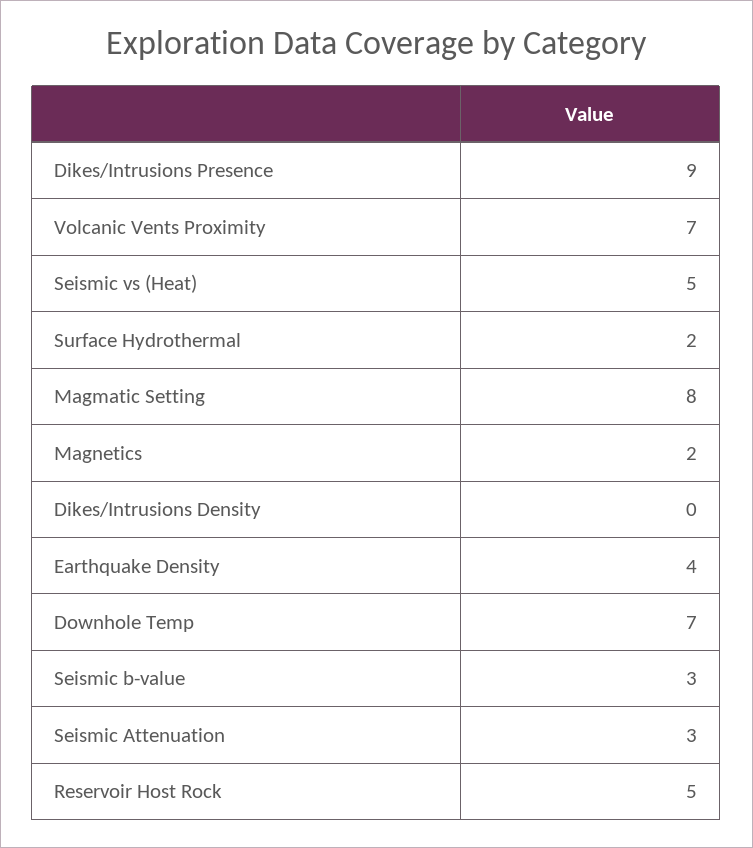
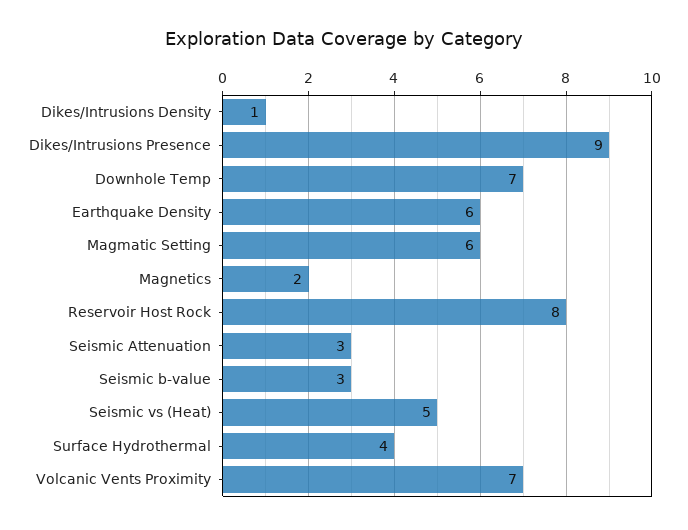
  {
    "Dikes/Intrusions Presence": 9,
    "Volcanic Vents Proximity": 7,
    "Seismic vs (Heat)": 5,
-   "Surface Hydrothermal": 2,
+   "Surface Hydrothermal": 4,
-   "Magmatic Setting": 8,
+   "Magmatic Setting": 6,
    "Magnetics": 2,
-   "Dikes/Intrusions Density": 0,
+   "Dikes/Intrusions Density": 1,
-   "Earthquake Density": 4,
+   "Earthquake Density": 6,
    "Downhole Temp": 7,
    "Seismic b-value": 3,
    "Seismic Attenuation": 3,
-   "Reservoir Host Rock": 5
+   "Reservoir Host Rock": 8
  }

